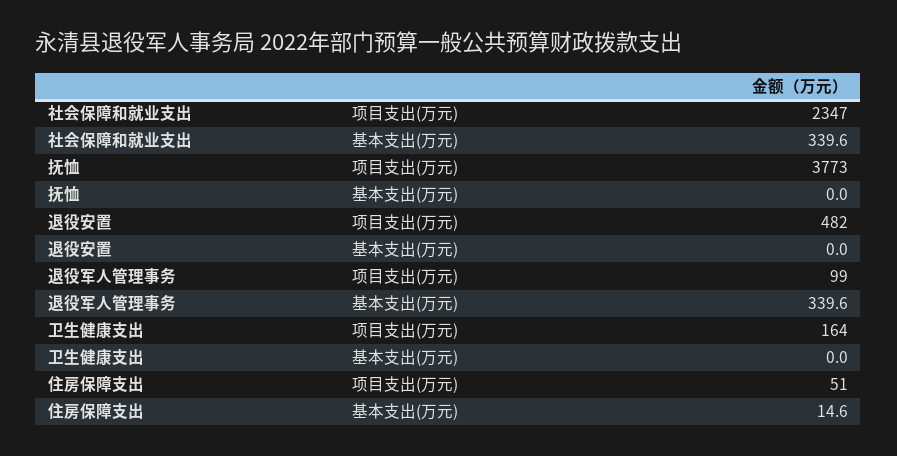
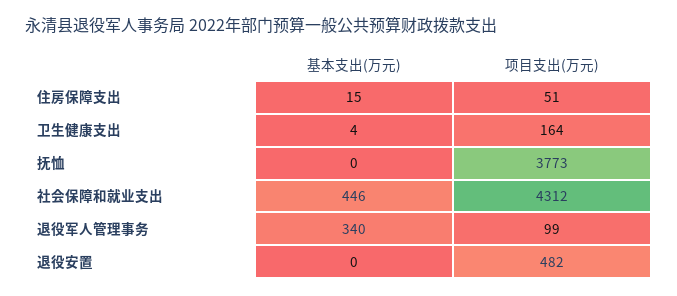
  {
    "社会保障和就业支出": {
-     "项目支出(万元)": 2347,
+     "项目支出(万元)": 4312,
-     "基本支出(万元)": 339.6
+     "基本支出(万元)": 446
    },
    "抚恤": {
      "项目支出(万元)": 3773,
      "基本支出(万元)": 0
    },
    "退役安置": {
      "项目支出(万元)": 482,
      "基本支出(万元)": 0
    },
    "退役军人管理事务": {
      "项目支出(万元)": 99,
      "基本支出(万元)": 339.6
    },
    "卫生健康支出": {
      "项目支出(万元)": 164,
-     "基本支出(万元)": 0
+     "基本支出(万元)": 4
    },
    "住房保障支出": {
      "项目支出(万元)": 51,
      "基本支出(万元)": 14.6
    }
  }

